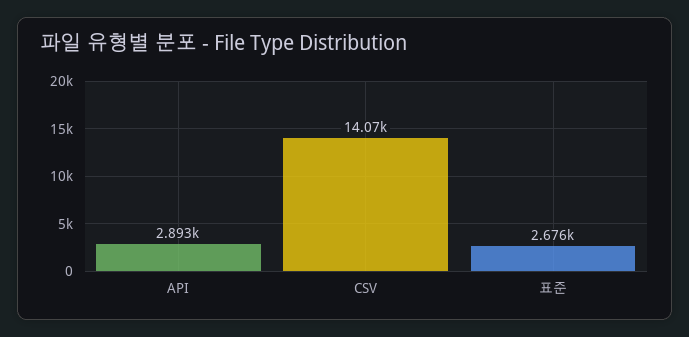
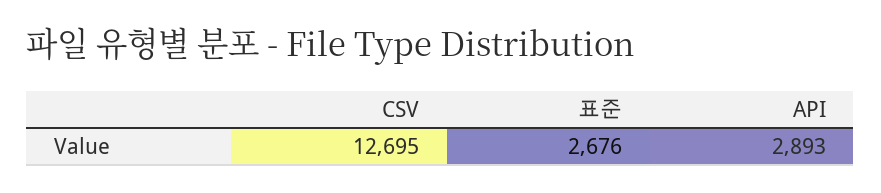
  {
    "API": 2893,
-   "CSV": 14070,
+   "CSV": 12695,
    "표준": 2676
  }

